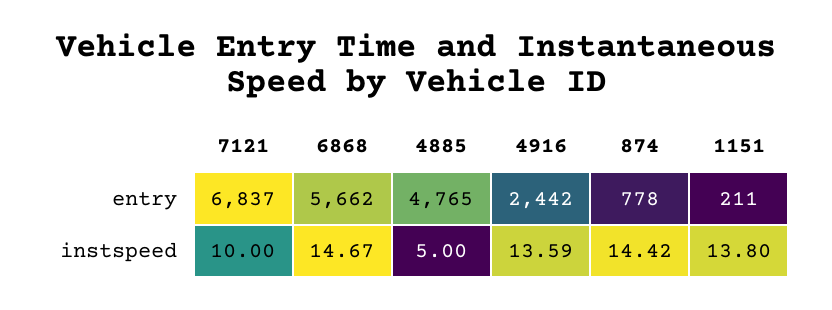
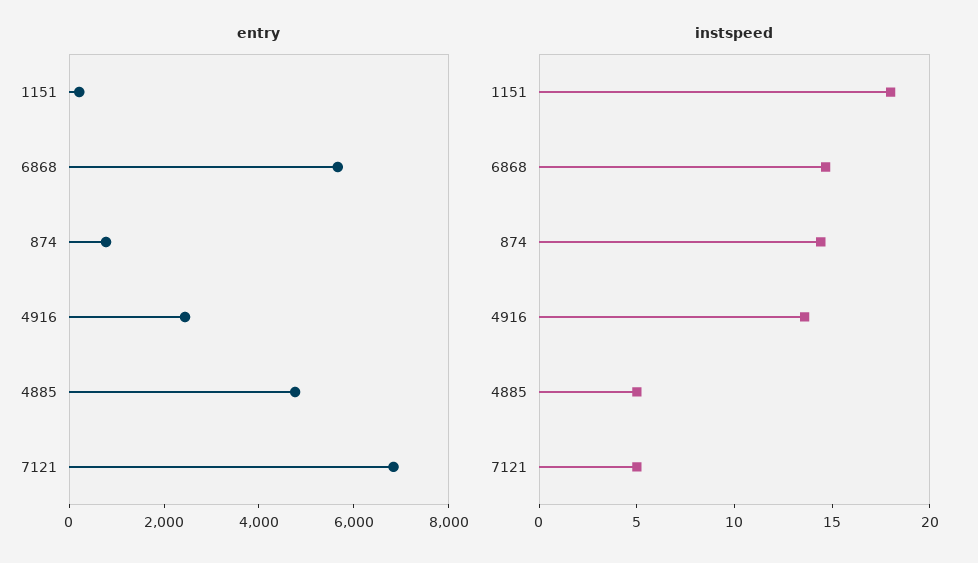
  {
    "entry": {
      "7121": 6837,
      "6868": 5662,
      "4885": 4765,
      "4916": 2442,
      "874": 778,
      "1151": 211
    },
    "instspeed": {
-     "7121": 10,
+     "7121": 5,
      "6868": 14.67,
      "4885": 5,
      "4916": 13.59,
      "874": 14.42,
-     "1151": 13.8
+     "1151": 18
    }
  }

